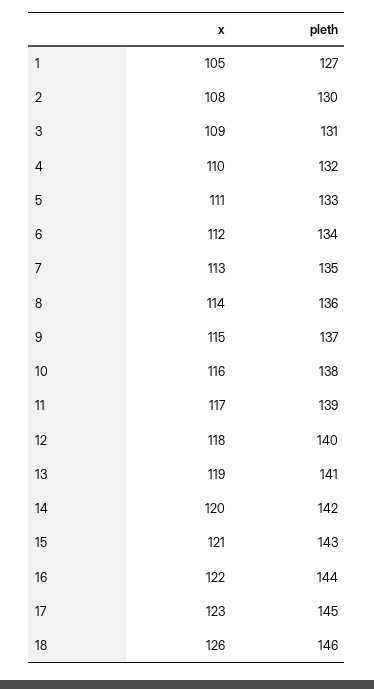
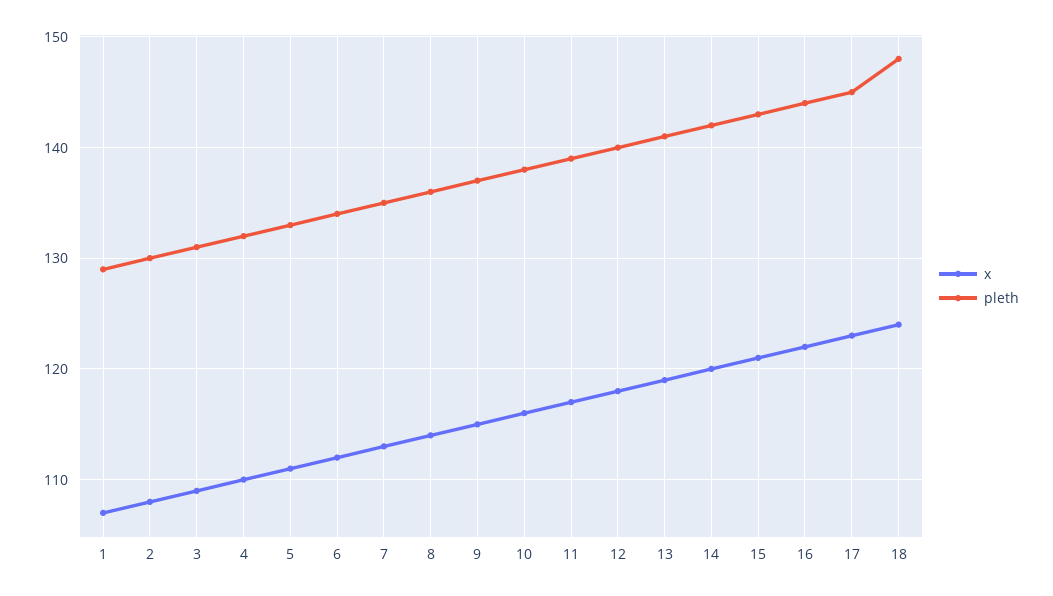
  {
    "x": {
-     "1": 105,
+     "1": 107,
      "2": 108,
      "3": 109,
      "4": 110,
      "5": 111,
      "6": 112,
      "7": 113,
      "8": 114,
      "9": 115,
      "10": 116,
      "11": 117,
      "12": 118,
      "13": 119,
      "14": 120,
      "15": 121,
      "16": 122,
      "17": 123,
-     "18": 126
+     "18": 124
    },
    "pleth": {
-     "1": 127,
+     "1": 129,
      "2": 130,
      "3": 131,
      "4": 132,
      "5": 133,
      "6": 134,
      "7": 135,
      "8": 136,
      "9": 137,
      "10": 138,
      "11": 139,
      "12": 140,
      "13": 141,
      "14": 142,
      "15": 143,
      "16": 144,
      "17": 145,
-     "18": 146
+     "18": 148
    }
  }

